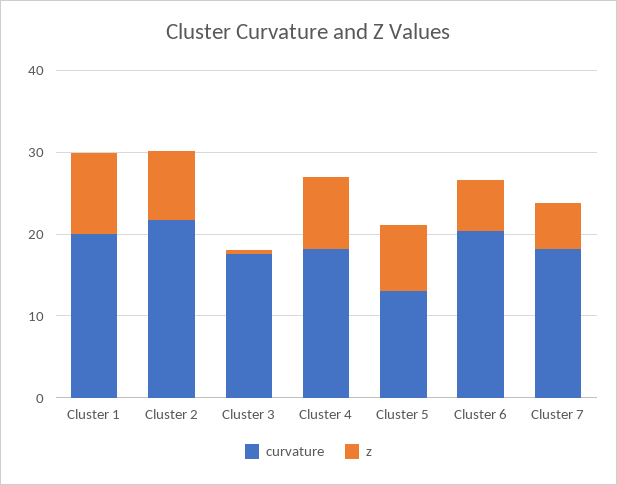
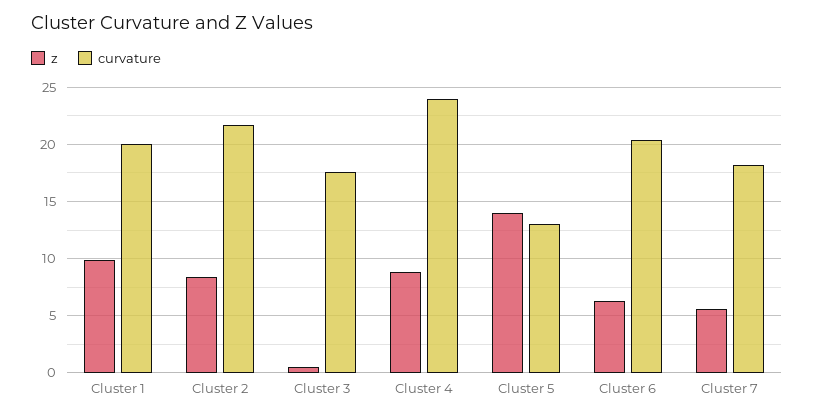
  {
    "curvature": {
      "Cluster 1": 20,
      "Cluster 2": 22,
      "Cluster 3": 18,
-     "Cluster 4": 18,
+     "Cluster 4": 24,
      "Cluster 5": 13,
      "Cluster 6": 20,
      "Cluster 7": 18
    },
    "z": {
      "Cluster 1": 10,
      "Cluster 2": 8,
      "Cluster 3": 0,
      "Cluster 4": 9,
-     "Cluster 5": 8,
+     "Cluster 5": 14,
      "Cluster 6": 6,
      "Cluster 7": 6
    }
  }

